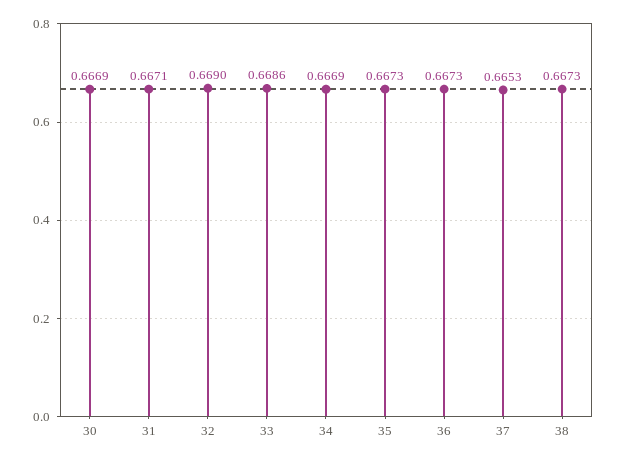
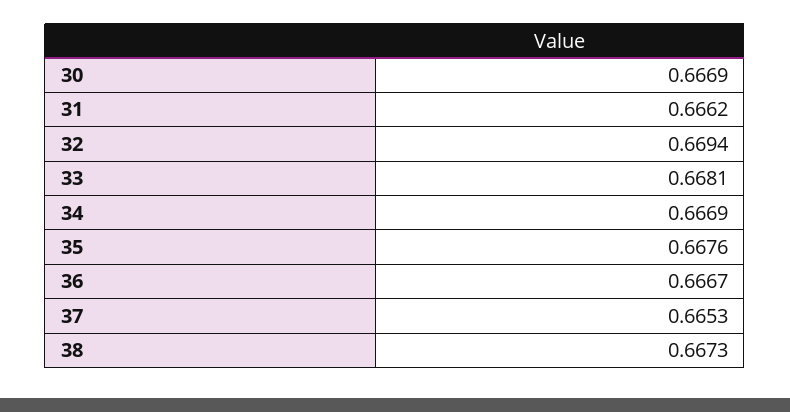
  {
    "30": 0.6669,
-   "31": 0.6671,
+   "31": 0.6662,
-   "32": 0.669,
+   "32": 0.6694,
-   "33": 0.6686,
+   "33": 0.6681,
    "34": 0.6669,
-   "35": 0.6673,
+   "35": 0.6676,
-   "36": 0.6673,
+   "36": 0.6667,
    "37": 0.6653,
    "38": 0.6673
  }

